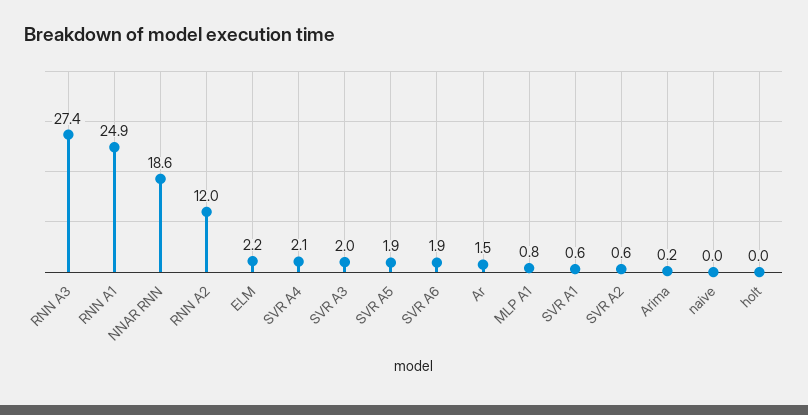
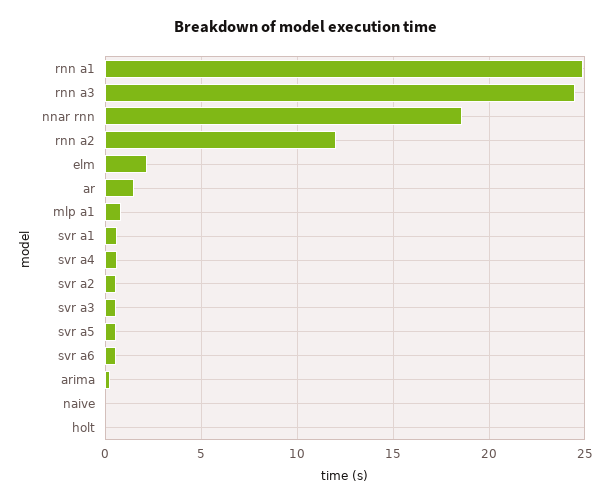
  {
-   "RNN A3": 27.4,
+   "RNN A3": 24.5,
    "RNN A1": 24.9,
    "NNAR RNN": 18.6,
    "RNN A2": 12,
    "ELM": 2.2,
-   "SVR A4": 2.1,
+   "SVR A4": 0.5,
-   "SVR A3": 2,
+   "SVR A3": 0.5,
-   "SVR A5": 1.9,
+   "SVR A5": 0.5,
-   "SVR A6": 1.9,
+   "SVR A6": 0.5,
    "Ar": 1.5,
    "MLP A1": 0.8,
    "SVR A1": 0.6,
    "SVR A2": 0.6,
    "Arima": 0.2,
    "naive": 0,
    "holt": 0
  }

